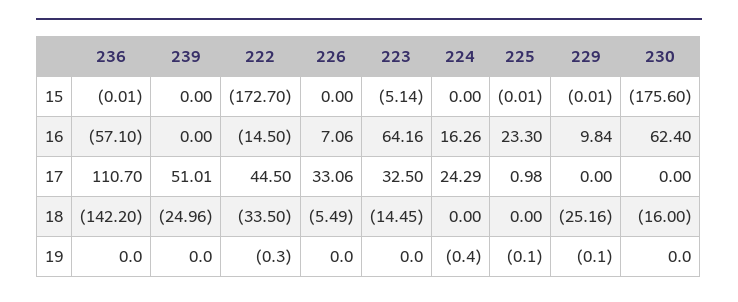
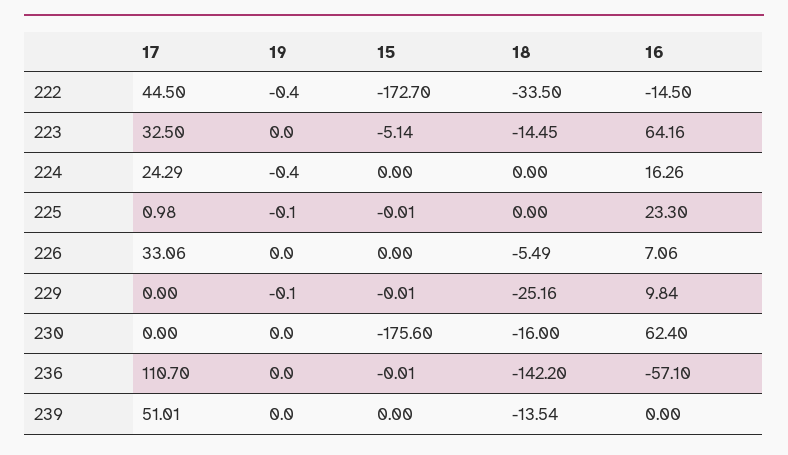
  {
    "236": {
      "15": -0.01,
      "16": -57.1,
      "17": 110.7,
      "18": -142.2,
      "19": 0
    },
    "239": {
      "15": 0,
      "16": 0,
      "17": 51.01,
-     "18": -24.96,
+     "18": -13.54,
      "19": 0
    },
    "222": {
      "15": -172.7,
      "16": -14.5,
      "17": 44.5,
      "18": -33.5,
-     "19": -0.3
+     "19": -0.4
    },
    "226": {
      "15": 0,
      "16": 7.06,
      "17": 33.06,
      "18": -5.49,
      "19": 0
    },
    "223": {
      "15": -5.14,
      "16": 64.16,
      "17": 32.5,
      "18": -14.45,
      "19": 0
    },
    "224": {
      "15": 0,
      "16": 16.26,
      "17": 24.29,
      "18": 0,
      "19": -0.4
    },
    "225": {
      "15": -0.01,
      "16": 23.3,
      "17": 0.98,
      "18": 0,
      "19": -0.1
    },
    "229": {
      "15": -0.01,
      "16": 9.84,
      "17": 0,
      "18": -25.16,
      "19": -0.1
    },
    "230": {
      "15": -175.6,
      "16": 62.4,
      "17": 0,
      "18": -16,
      "19": 0
    }
  }

